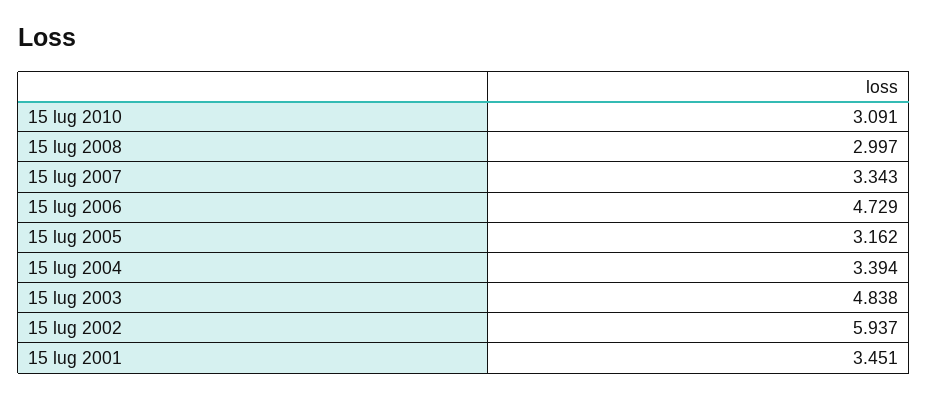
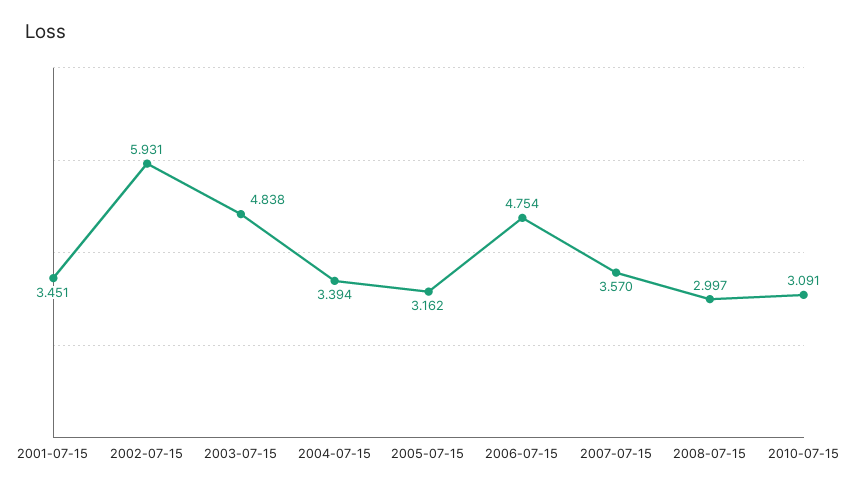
  {
    "15 lug 2010": 3.091,
    "15 lug 2008": 2.997,
-   "15 lug 2007": 3.343,
+   "15 lug 2007": 3.57,
-   "15 lug 2006": 4.729,
+   "15 lug 2006": 4.754,
    "15 lug 2005": 3.162,
    "15 lug 2004": 3.394,
    "15 lug 2003": 4.838,
-   "15 lug 2002": 5.937,
+   "15 lug 2002": 5.931,
    "15 lug 2001": 3.451
  }

